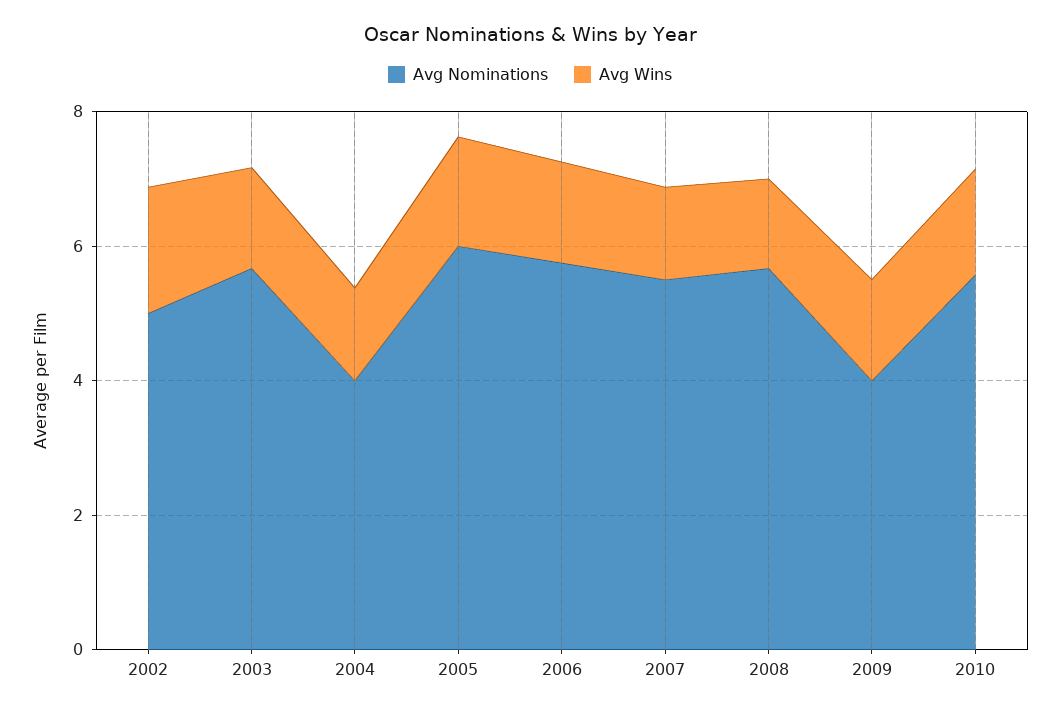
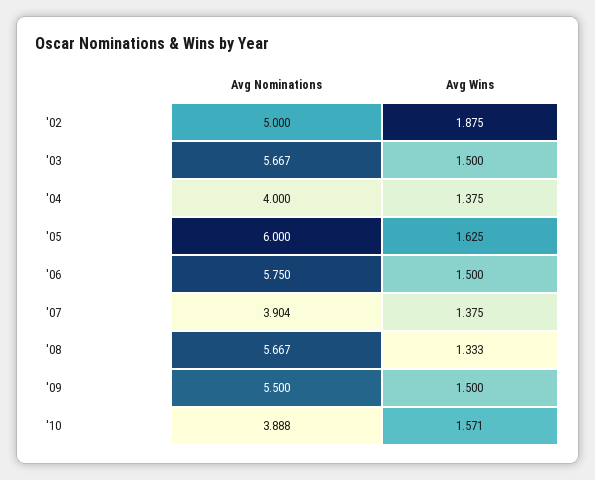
  {
    "Avg Nominations": {
      "2002": 5,
      "2003": 5.667,
      "2004": 4,
      "2005": 6,
      "2006": 5.75,
-     "2007": 5.5,
+     "2007": 3.904,
      "2008": 5.667,
-     "2009": 4,
+     "2009": 5.5,
-     "2010": 5.5
+     "2010": 3.888
    },
    "Avg Wins": {
      "2002": 1.875,
      "2003": 1.5,
      "2004": 1.375,
      "2005": 1.625,
      "2006": 1.5,
      "2007": 1.375,
      "2008": 1.333,
      "2009": 1.5,
      "2010": 1.571
    }
  }

